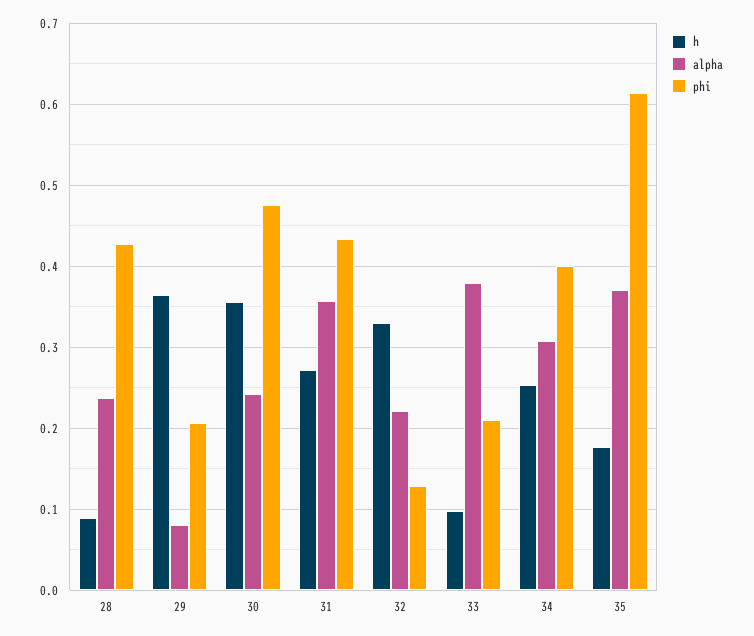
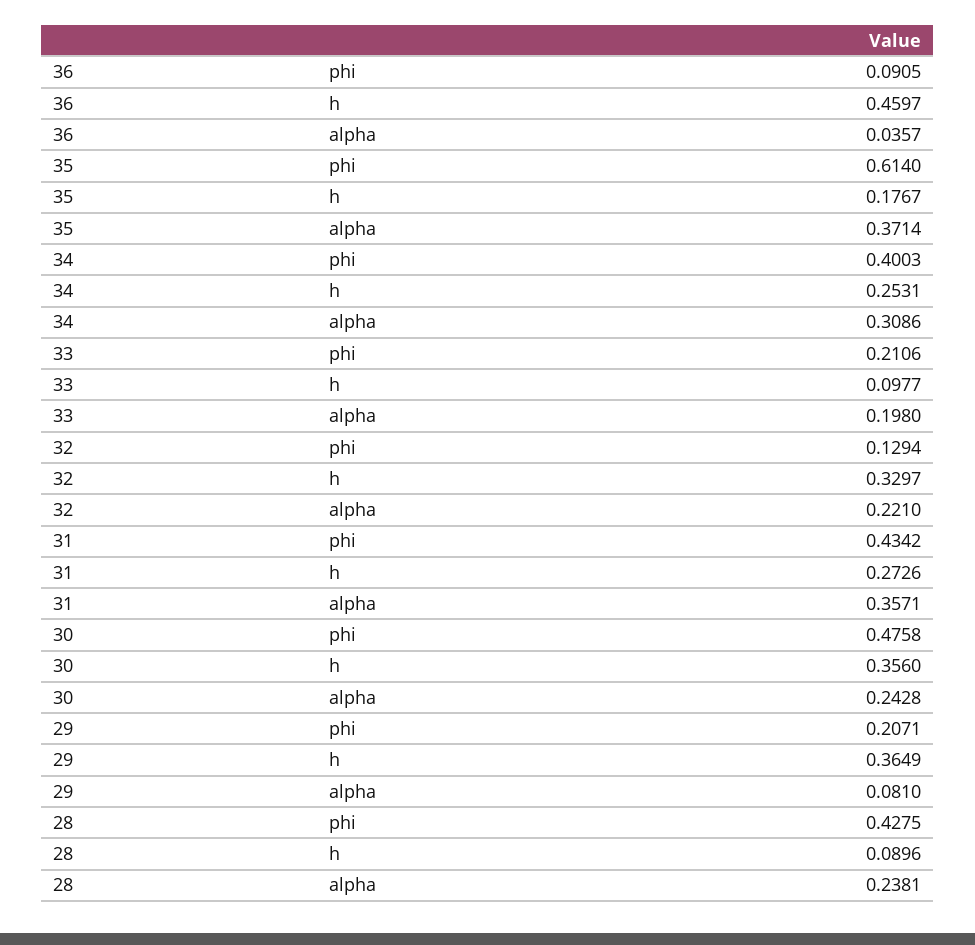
  {
    "h": {
      "28": 0.0896,
      "29": 0.3649,
      "30": 0.356,
      "31": 0.2726,
      "32": 0.3297,
      "33": 0.0977,
      "34": 0.2531,
-     "35": 0.1767
+     "35": 0.1767,
+     "36": 0.4597
    },
    "alpha": {
      "28": 0.2381,
      "29": 0.081,
      "30": 0.2428,
      "31": 0.3571,
      "32": 0.221,
-     "33": 0.38,
+     "33": 0.198,
      "34": 0.3086,
-     "35": 0.3714
+     "35": 0.3714,
+     "36": 0.0357
    },
    "phi": {
      "28": 0.4275,
      "29": 0.2071,
      "30": 0.4758,
      "31": 0.4342,
      "32": 0.1294,
      "33": 0.2106,
      "34": 0.4003,
-     "35": 0.614
+     "35": 0.614,
+     "36": 0.0905
    }
  }

